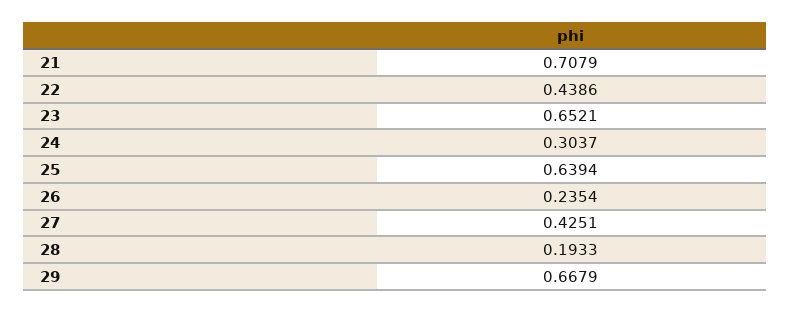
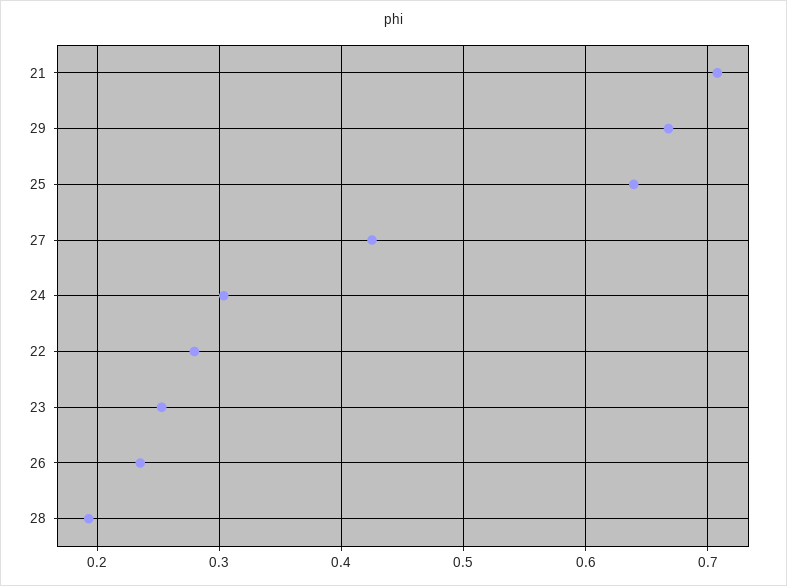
  {
    "21": 0.7079,
-   "22": 0.4386,
+   "22": 0.28,
-   "23": 0.6521,
+   "23": 0.25,
    "24": 0.3037,
    "25": 0.6394,
    "26": 0.2354,
    "27": 0.4251,
    "28": 0.1933,
    "29": 0.6679
  }

